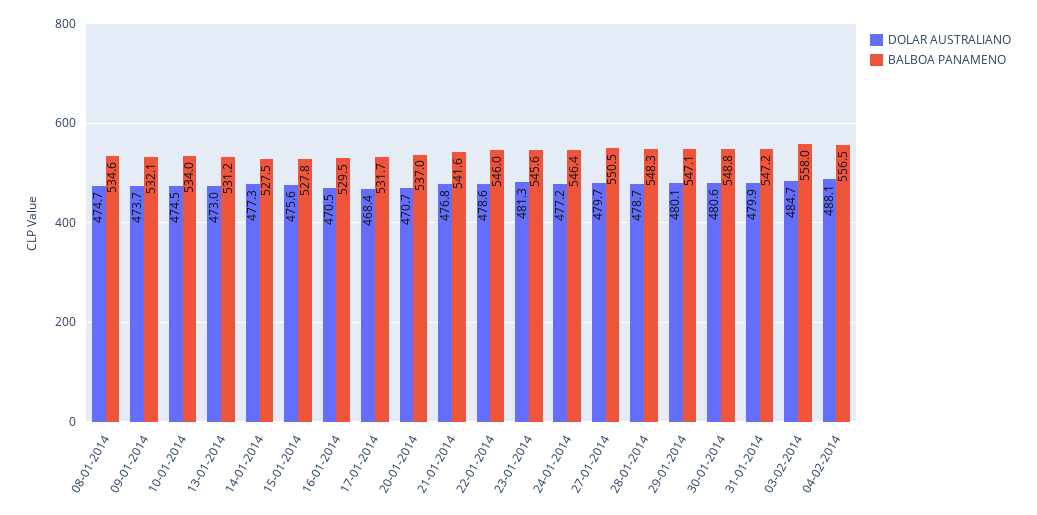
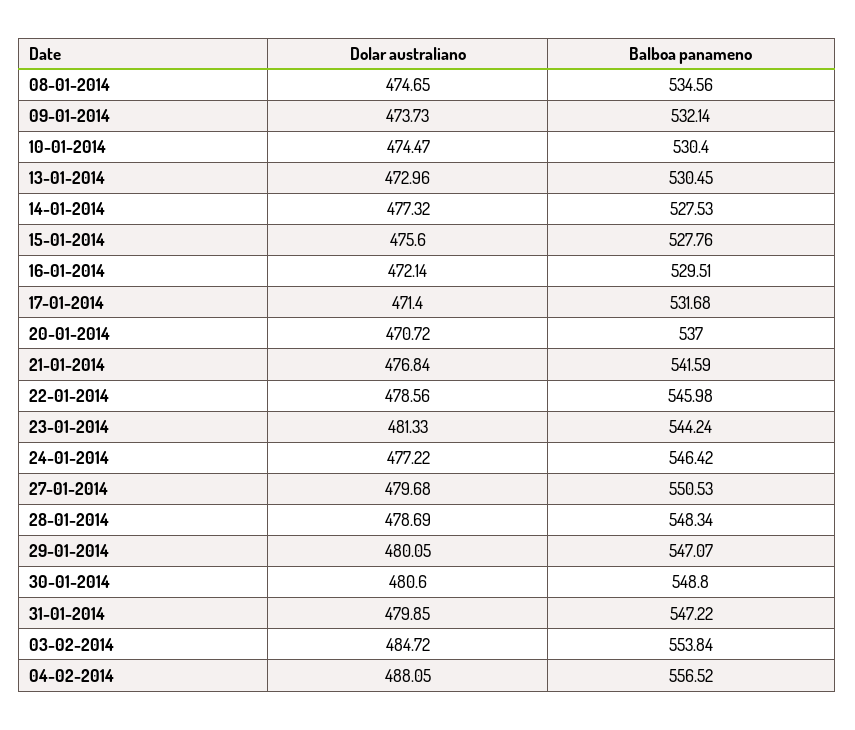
  {
    "DOLAR AUSTRALIANO": {
      "08-01-2014": 474.65,
      "09-01-2014": 473.73,
      "10-01-2014": 474.47,
      "13-01-2014": 472.96,
      "14-01-2014": 477.32,
      "15-01-2014": 475.6,
-     "16-01-2014": 470.5,
+     "16-01-2014": 472.14,
-     "17-01-2014": 468.4,
+     "17-01-2014": 471.4,
      "20-01-2014": 470.72,
      "21-01-2014": 476.84,
      "22-01-2014": 478.56,
      "23-01-2014": 481.33,
      "24-01-2014": 477.22,
      "27-01-2014": 479.68,
      "28-01-2014": 478.69,
      "29-01-2014": 480.05,
      "30-01-2014": 480.6,
      "31-01-2014": 479.85,
      "03-02-2014": 484.72,
      "04-02-2014": 488.05
    },
    "BALBOA PANAMENO": {
      "08-01-2014": 534.56,
      "09-01-2014": 532.14,
-     "10-01-2014": 534,
+     "10-01-2014": 530.4,
-     "13-01-2014": 531.2,
+     "13-01-2014": 530.45,
      "14-01-2014": 527.53,
      "15-01-2014": 527.76,
      "16-01-2014": 529.51,
      "17-01-2014": 531.68,
      "20-01-2014": 537,
      "21-01-2014": 541.59,
      "22-01-2014": 545.98,
-     "23-01-2014": 545.6,
+     "23-01-2014": 544.24,
      "24-01-2014": 546.42,
      "27-01-2014": 550.53,
      "28-01-2014": 548.34,
      "29-01-2014": 547.07,
      "30-01-2014": 548.8,
      "31-01-2014": 547.22,
-     "03-02-2014": 558,
+     "03-02-2014": 553.84,
      "04-02-2014": 556.52
    }
  }

